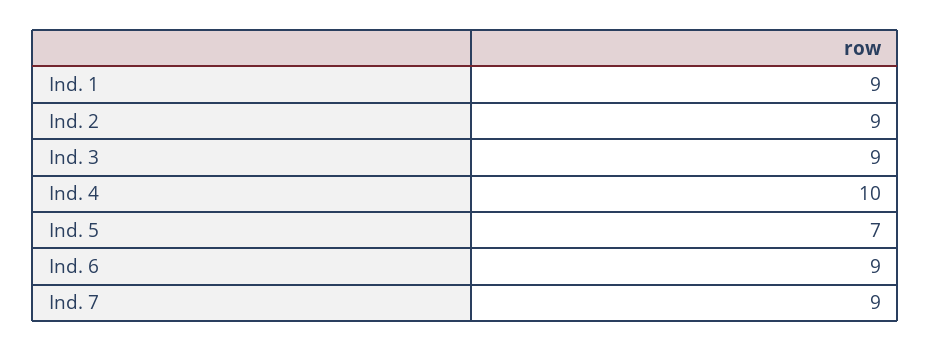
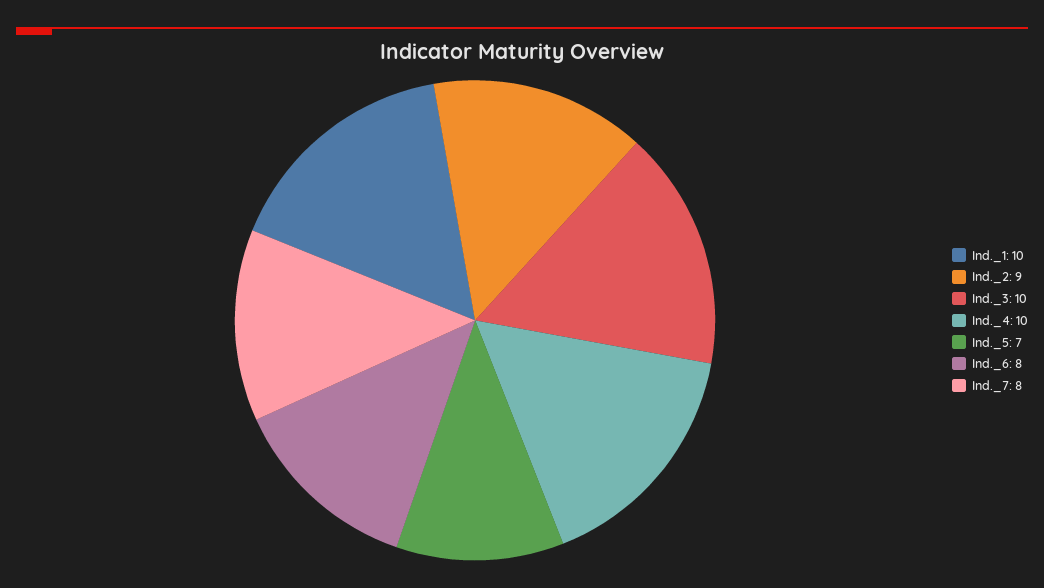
  {
-   "Ind. 1": 9,
+   "Ind. 1": 10,
    "Ind. 2": 9,
-   "Ind. 3": 9,
+   "Ind. 3": 10,
    "Ind. 4": 10,
    "Ind. 5": 7,
-   "Ind. 6": 9,
+   "Ind. 6": 8,
-   "Ind. 7": 9
+   "Ind. 7": 8
  }

